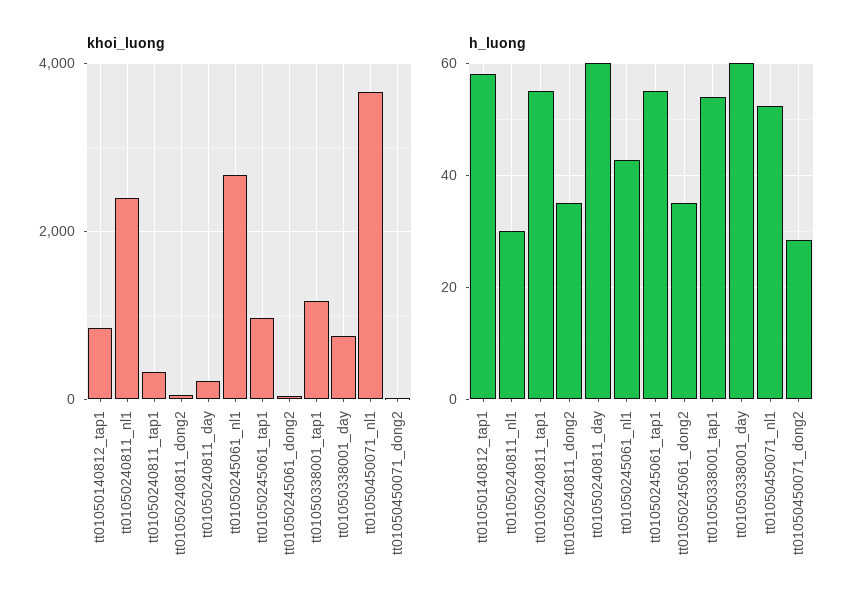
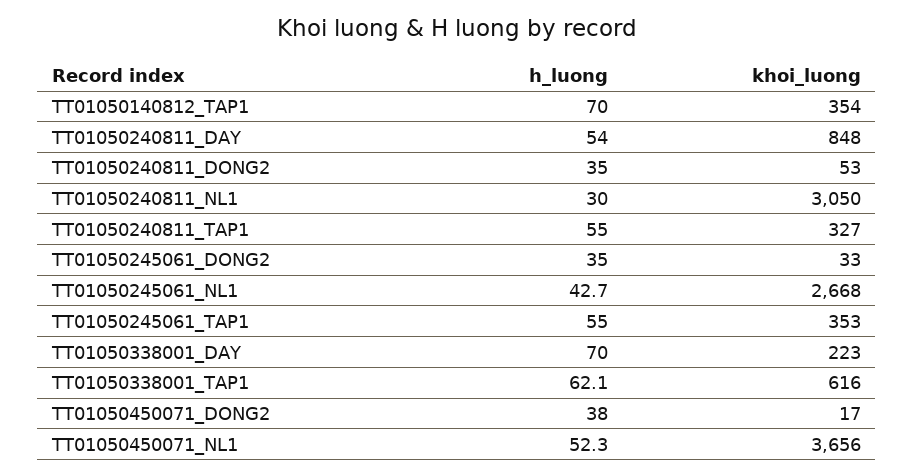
  {
    "khoi_luong": {
-     "tt01050140812_tap1": 800,
+     "tt01050140812_tap1": 354,
-     "tt01050240811_nl1": 2400,
+     "tt01050240811_nl1": 3050,
      "tt01050240811_tap1": 327,
      "tt01050240811_dong2": 53,
-     "tt01050240811_day": 200,
+     "tt01050240811_day": 848,
      "tt01050245061_nl1": 2668,
-     "tt01050245061_tap1": 1000,
+     "tt01050245061_tap1": 353,
      "tt01050245061_dong2": 33,
-     "tt01050338001_tap1": 1200,
+     "tt01050338001_tap1": 616,
-     "tt01050338001_day": 800,
+     "tt01050338001_day": 223,
      "tt01050450071_nl1": 3656,
      "tt01050450071_dong2": 17
    },
    "h_luong": {
-     "tt01050140812_tap1": 58,
+     "tt01050140812_tap1": 70,
      "tt01050240811_nl1": 30,
      "tt01050240811_tap1": 55,
      "tt01050240811_dong2": 35,
-     "tt01050240811_day": 60,
+     "tt01050240811_day": 54,
      "tt01050245061_nl1": 42.7,
      "tt01050245061_tap1": 55,
      "tt01050245061_dong2": 35,
-     "tt01050338001_tap1": 54,
+     "tt01050338001_tap1": 62.1,
-     "tt01050338001_day": 60,
+     "tt01050338001_day": 70,
      "tt01050450071_nl1": 52.3,
-     "tt01050450071_dong2": 28
+     "tt01050450071_dong2": 38
    }
  }

